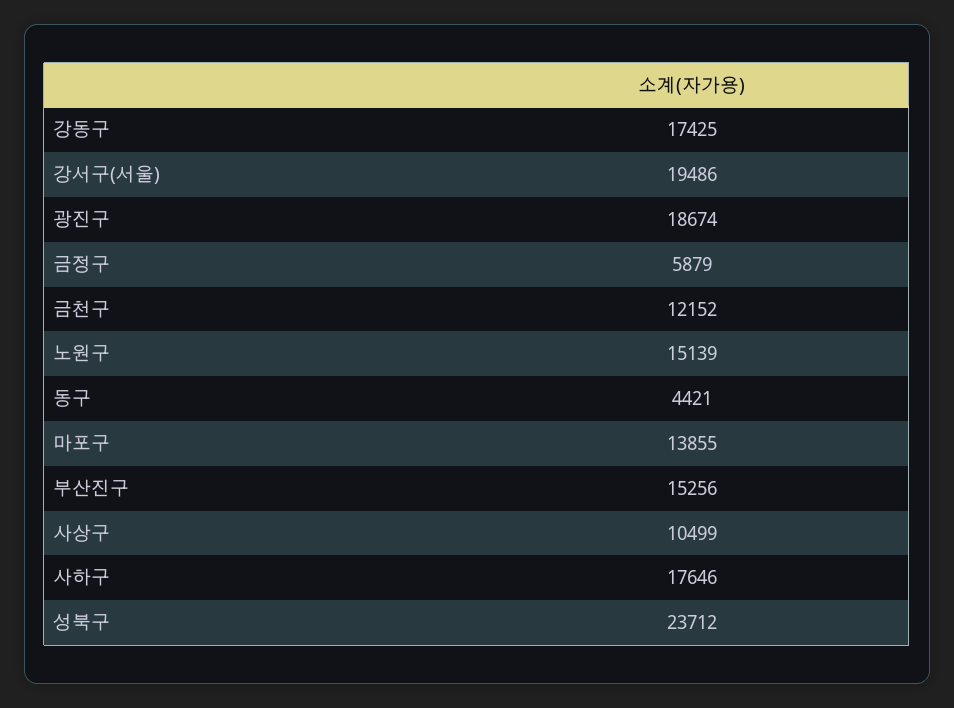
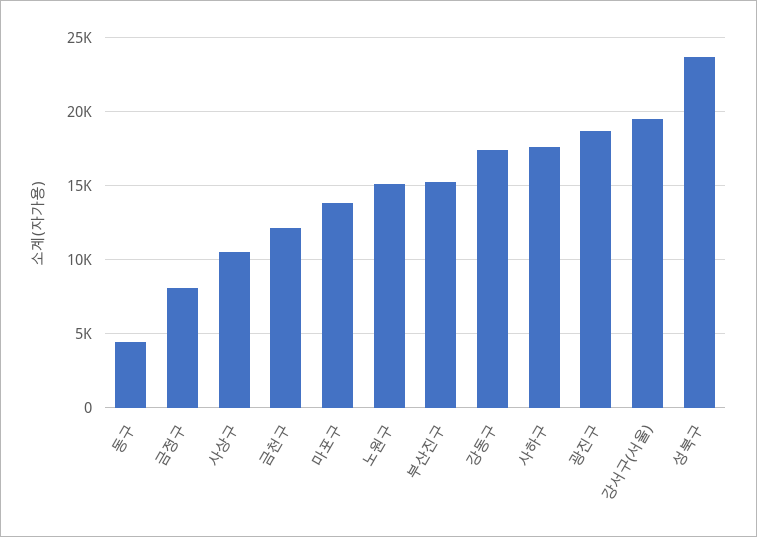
  {
    "강동구": 17425,
    "강서구(서울)": 19486,
    "광진구": 18674,
-   "금정구": 5879,
+   "금정구": 8000,
    "금천구": 12152,
    "노원구": 15139,
    "동구": 4421,
    "마포구": 13855,
    "부산진구": 15256,
    "사상구": 10499,
    "사하구": 17646,
    "성북구": 23712
  }

